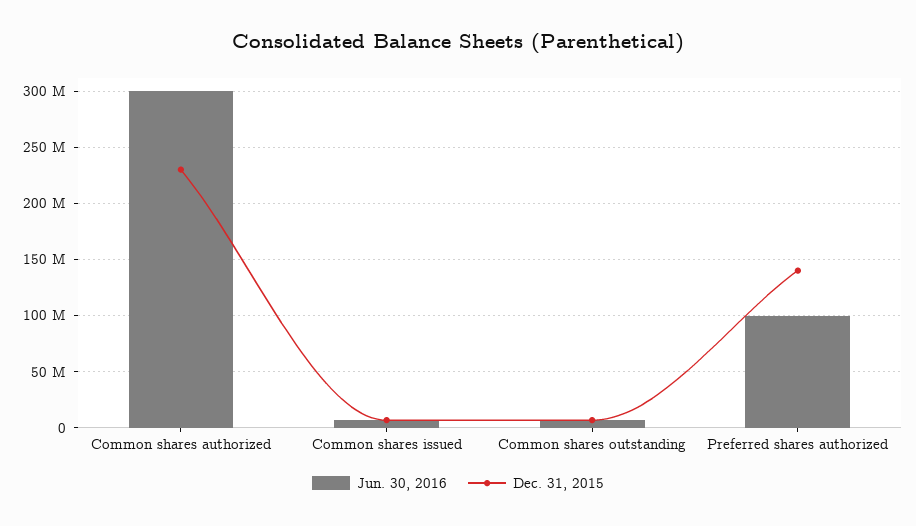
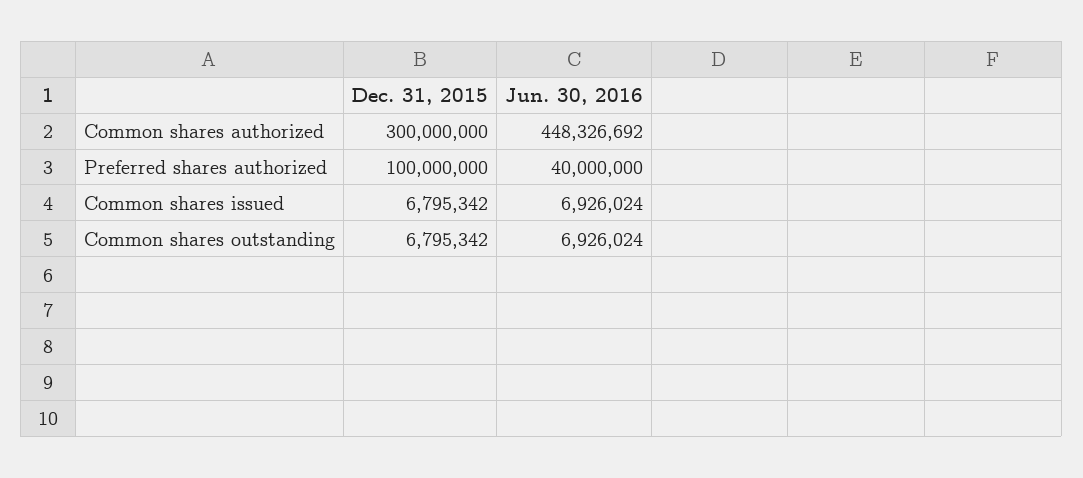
  {
    "Jun. 30, 2016": {
-     "Common shares authorized": 300000000,
+     "Common shares authorized": 448326692,
      "Common shares issued": 6926024,
      "Common shares outstanding": 6926024,
-     "Preferred shares authorized": 100000000
+     "Preferred shares authorized": 40000000
    },
    "Dec. 31, 2015": {
-     "Common shares authorized": 230000000,
+     "Common shares authorized": 300000000,
      "Common shares issued": 6795342,
      "Common shares outstanding": 6795342,
-     "Preferred shares authorized": 140000000
+     "Preferred shares authorized": 100000000
    }
  }

